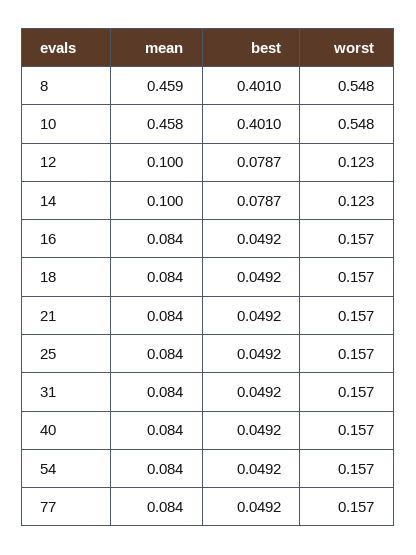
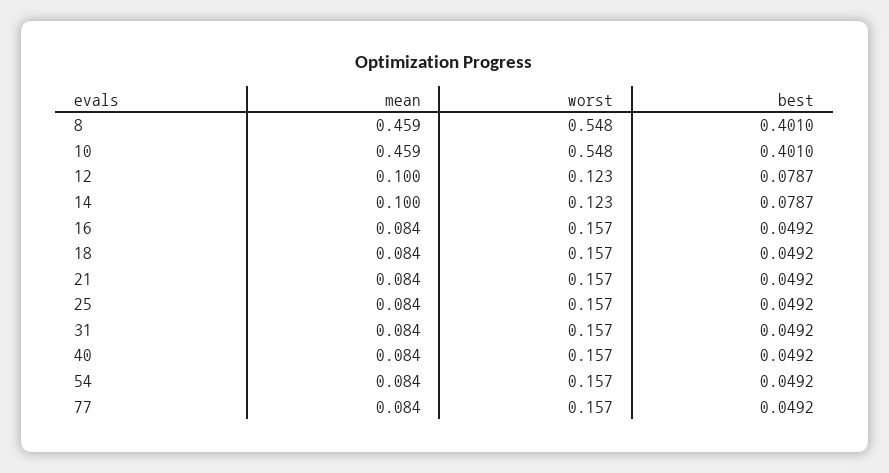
  {
    "mean": {
      "8": 0.459,
-     "10": 0.458,
+     "10": 0.459,
      "12": 0.1,
      "14": 0.1,
      "16": 0.084,
      "18": 0.084,
      "21": 0.084,
      "25": 0.084,
      "31": 0.084,
      "40": 0.084,
      "54": 0.084,
      "77": 0.084
    },
    "best": {
      "8": 0.401,
      "10": 0.401,
      "12": 0.0787,
      "14": 0.0787,
      "16": 0.0492,
      "18": 0.0492,
      "21": 0.0492,
      "25": 0.0492,
      "31": 0.0492,
      "40": 0.0492,
      "54": 0.0492,
      "77": 0.0492
    },
    "worst": {
      "8": 0.548,
      "10": 0.548,
      "12": 0.123,
      "14": 0.123,
      "16": 0.157,
      "18": 0.157,
      "21": 0.157,
      "25": 0.157,
      "31": 0.157,
      "40": 0.157,
      "54": 0.157,
      "77": 0.157
    }
  }

